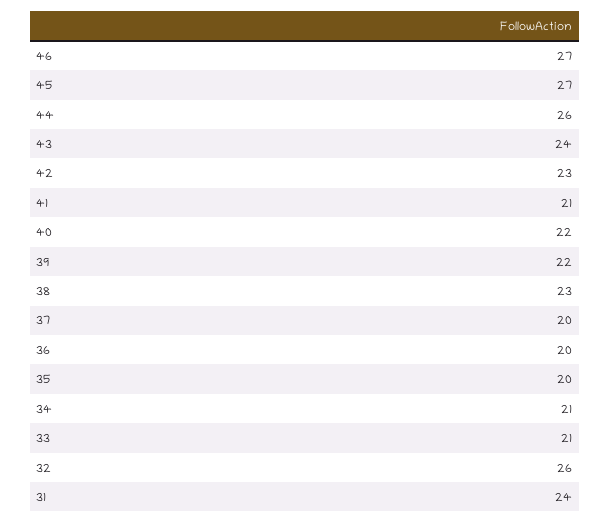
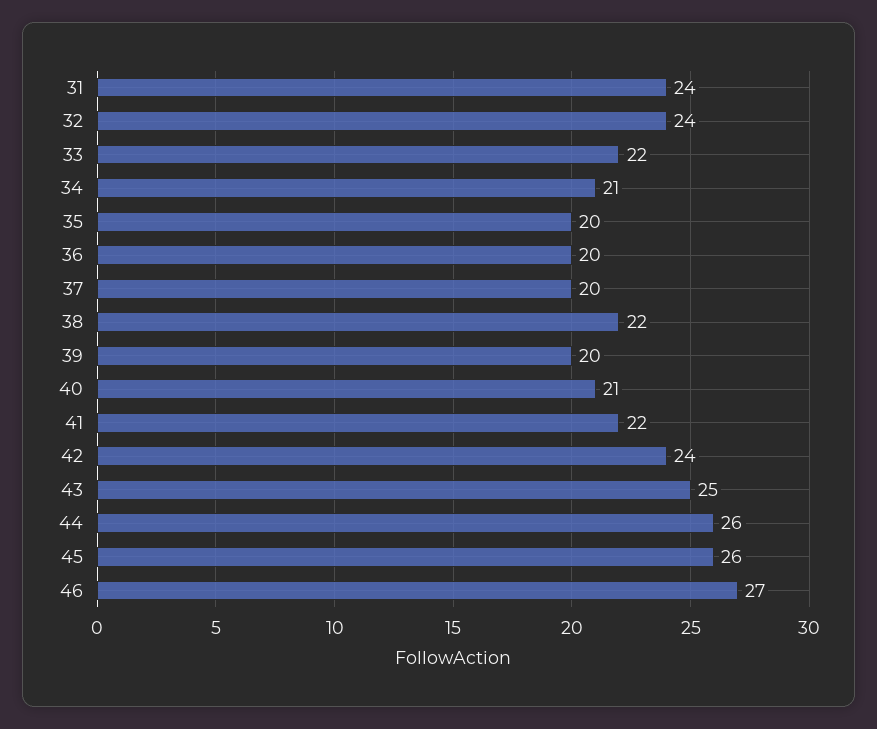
  {
    "46": 27,
-   "45": 27,
+   "45": 26,
    "44": 26,
-   "43": 24,
+   "43": 25,
-   "42": 23,
+   "42": 24,
-   "41": 21,
+   "41": 22,
-   "40": 22,
+   "40": 21,
-   "39": 22,
+   "39": 20,
-   "38": 23,
+   "38": 22,
    "37": 20,
    "36": 20,
    "35": 20,
    "34": 21,
-   "33": 21,
+   "33": 22,
-   "32": 26,
+   "32": 24,
    "31": 24
  }

